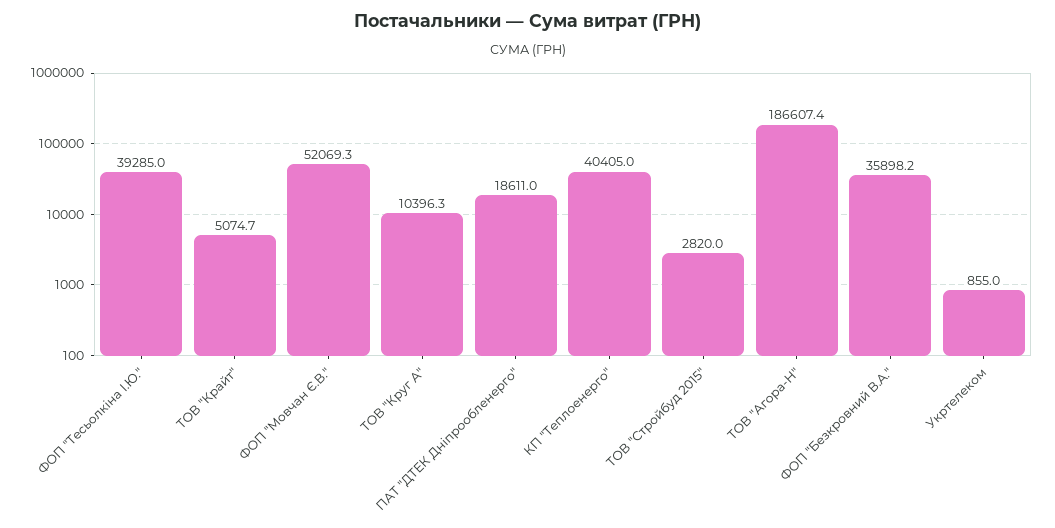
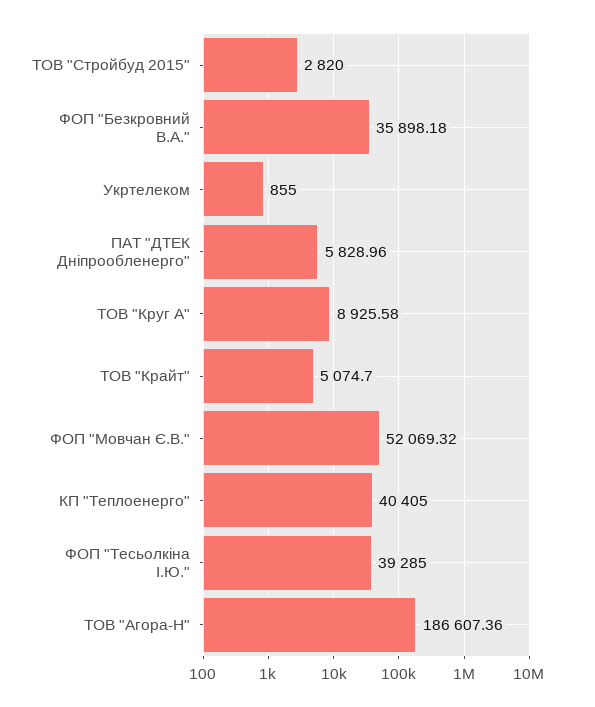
  {
    "ФОП \"Тесьолкіна І.Ю.\"": 39285,
    "ТОВ \"Крайт\"": 5074.7,
    "ФОП \"Мовчан Є.В.\"": 52069.32,
-   "ТОВ \"Круг А\"": 10396.3,
+   "ТОВ \"Круг А\"": 8925.58,
-   "ПАТ \"ДТЕК Дніпрообленерго\"": 18611,
+   "ПАТ \"ДТЕК Дніпрообленерго\"": 5828.96,
    "КП \"Теплоенерго\"": 40405,
    "ТОВ \"Стройбуд 2015\"": 2820,
    "ТОВ \"Агора-Н\"": 186607.36,
    "ФОП \"Безкровний В.А.\"": 35898.18,
    "Укртелеком": 855
  }

